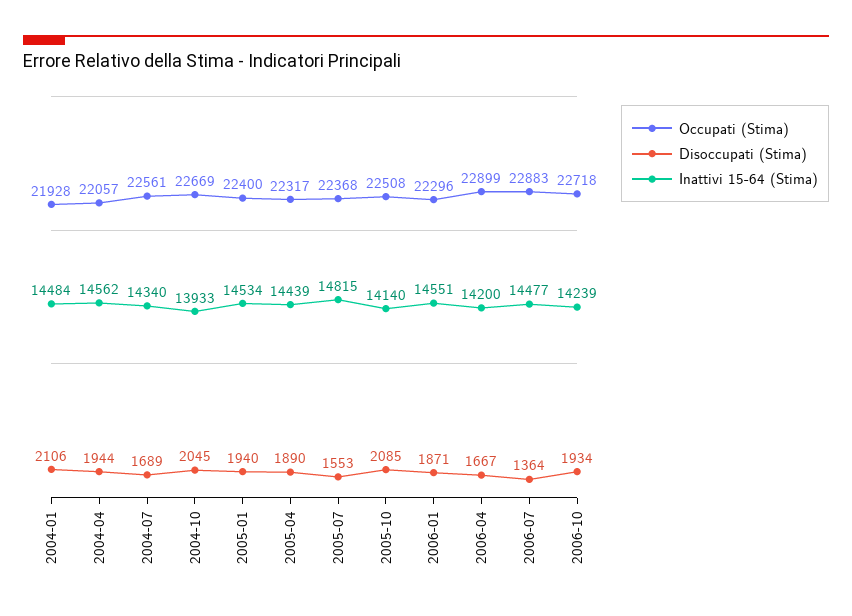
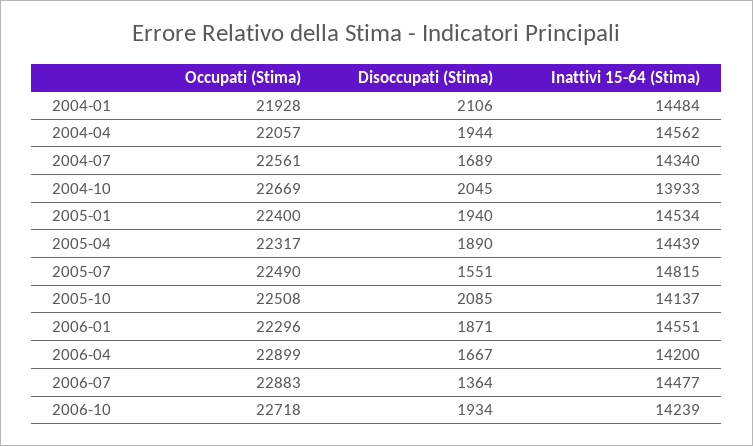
  {
    "Occupati (Stima)": {
      "2004-01": 21928,
      "2004-04": 22057,
      "2004-07": 22561,
      "2004-10": 22669,
      "2005-01": 22400,
      "2005-04": 22317,
-     "2005-07": 22368,
+     "2005-07": 22490,
      "2005-10": 22508,
      "2006-01": 22296,
      "2006-04": 22899,
      "2006-07": 22883,
      "2006-10": 22718
    },
    "Disoccupati (Stima)": {
      "2004-01": 2106,
      "2004-04": 1944,
      "2004-07": 1689,
      "2004-10": 2045,
      "2005-01": 1940,
      "2005-04": 1890,
-     "2005-07": 1553,
+     "2005-07": 1551,
      "2005-10": 2085,
      "2006-01": 1871,
      "2006-04": 1667,
      "2006-07": 1364,
      "2006-10": 1934
    },
    "Inattivi 15-64 (Stima)": {
      "2004-01": 14484,
      "2004-04": 14562,
      "2004-07": 14340,
      "2004-10": 13933,
      "2005-01": 14534,
      "2005-04": 14439,
      "2005-07": 14815,
-     "2005-10": 14140,
+     "2005-10": 14137,
      "2006-01": 14551,
      "2006-04": 14200,
      "2006-07": 14477,
      "2006-10": 14239
    }
  }

